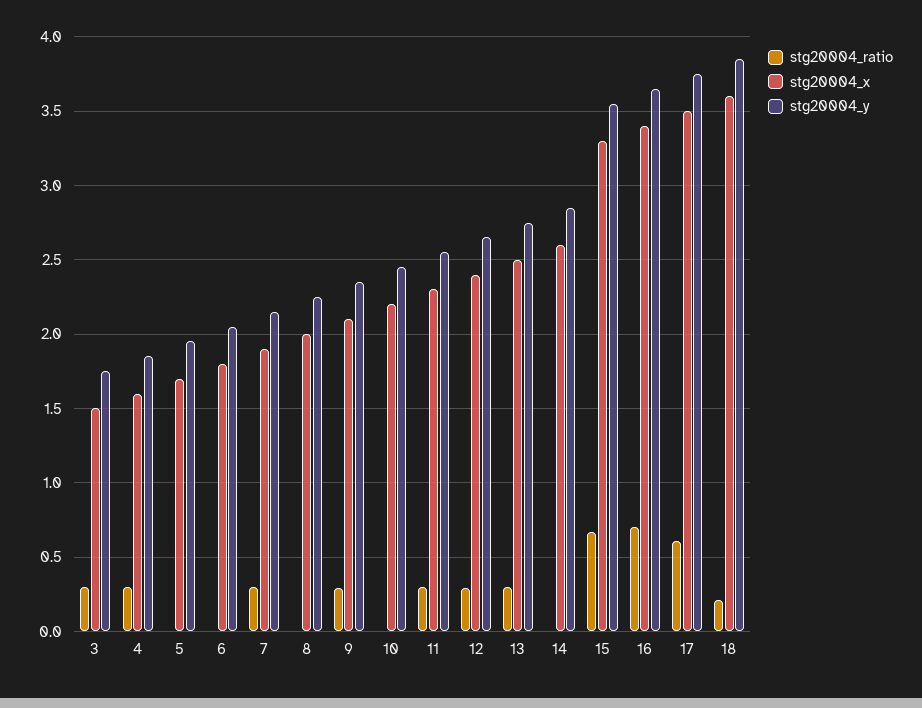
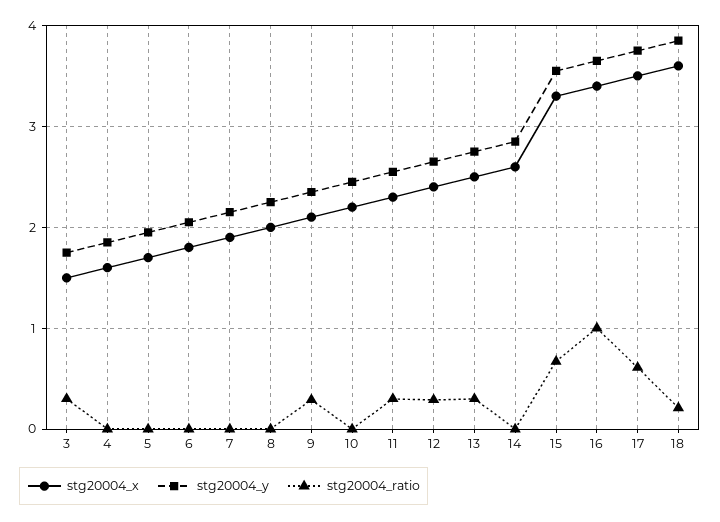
  {
    "stg20004_ratio": {
      "3": 0.3,
-     "4": 0.3,
+     "4": 0,
      "5": 0,
      "6": 0,
-     "7": 0.3,
+     "7": 0,
      "8": 0,
      "9": 0.3,
      "10": 0,
      "11": 0.3,
      "12": 0.3,
      "13": 0.3,
      "14": 0,
      "15": 0.65,
-     "16": 0.7,
+     "16": 1,
      "17": 0.6,
      "18": 0.2
    },
    "stg20004_x": {
      "3": 1.5,
      "4": 1.6,
      "5": 1.7,
      "6": 1.8,
      "7": 1.9,
      "8": 2,
      "9": 2.1,
      "10": 2.2,
      "11": 2.3,
      "12": 2.4,
      "13": 2.5,
      "14": 2.6,
      "15": 3.3,
      "16": 3.4,
      "17": 3.5,
      "18": 3.6
    },
    "stg20004_y": {
      "3": 1.75,
      "4": 1.85,
      "5": 1.95,
      "6": 2.05,
      "7": 2.15,
      "8": 2.25,
      "9": 2.35,
      "10": 2.45,
      "11": 2.55,
      "12": 2.65,
      "13": 2.75,
      "14": 2.85,
      "15": 3.55,
      "16": 3.65,
      "17": 3.75,
      "18": 3.85
    }
  }

